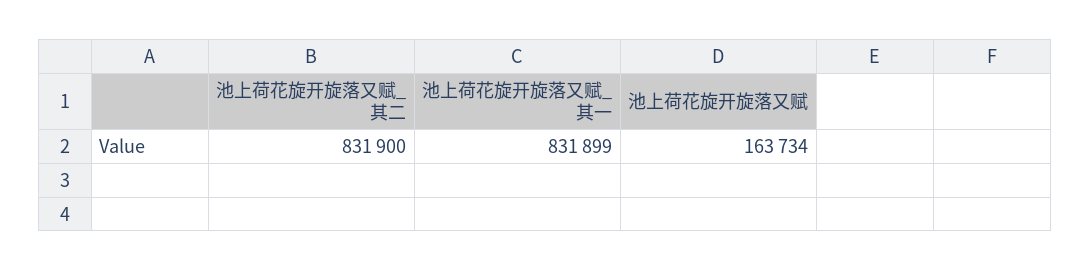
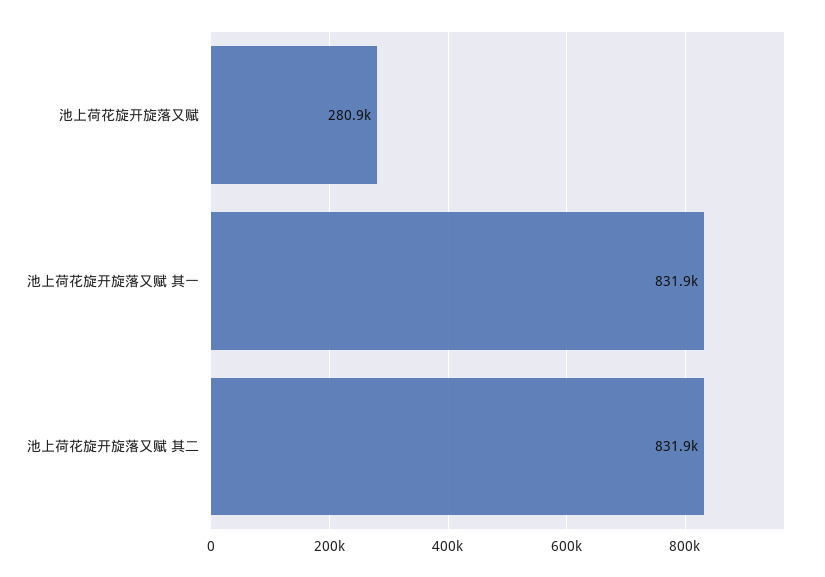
  {
    "池上荷花旋开旋落又赋_其二": 831900,
    "池上荷花旋开旋落又赋_其一": 831899,
-   "池上荷花旋开旋落又赋": 163734
+   "池上荷花旋开旋落又赋": 280900
  }

